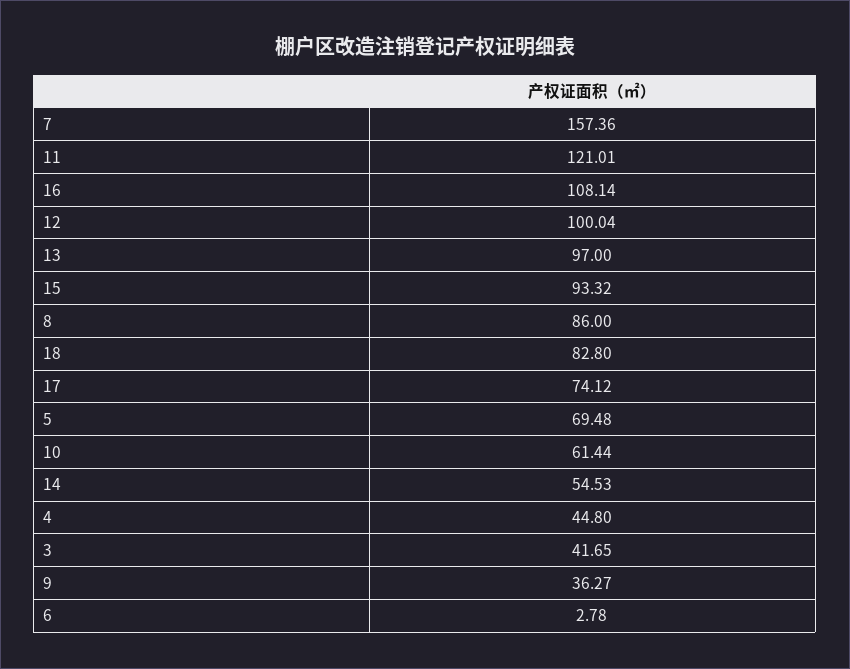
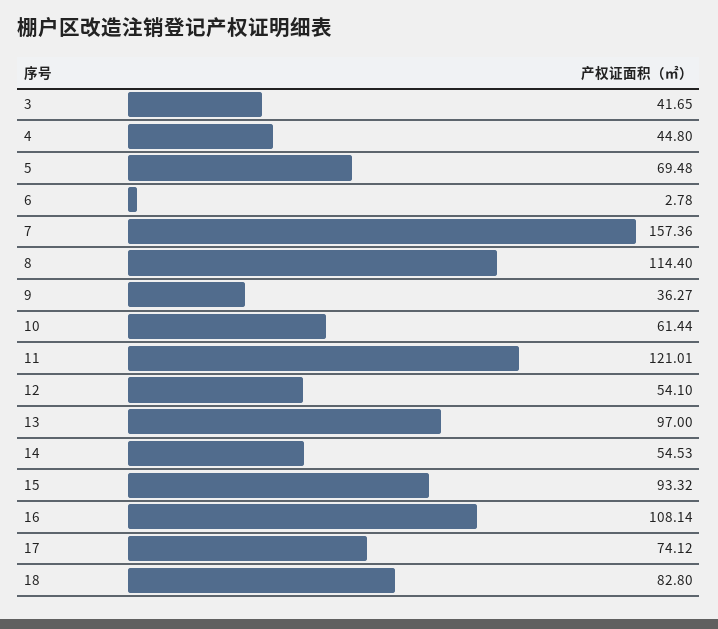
  {
    "7": 157.36,
    "11": 121.01,
    "16": 108.14,
-   "12": 100.04,
+   "12": 54.1,
    "13": 97,
    "15": 93.32,
-   "8": 86,
+   "8": 114.4,
    "18": 82.8,
    "17": 74.12,
    "5": 69.48,
    "10": 61.44,
    "14": 54.53,
    "4": 44.8,
    "3": 41.65,
    "9": 36.27,
    "6": 2.78
  }

